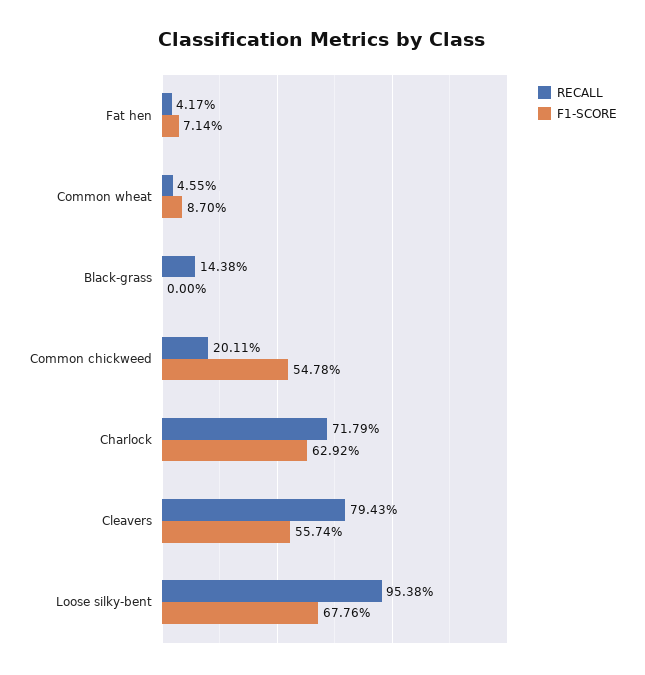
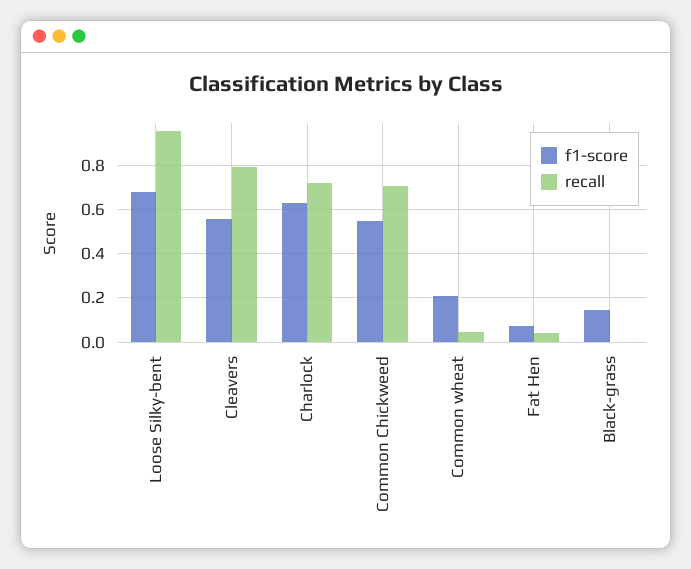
  {
    "RECALL": {
      "Fat hen": 0.0417,
      "Common wheat": 0.0455,
-     "Black-grass": 0.1438,
+     "Black-grass": 0,
-     "Common chickweed": 0.2011,
+     "Common chickweed": 0.7,
      "Charlock": 0.7179,
      "Cleavers": 0.7943,
      "Loose silky-bent": 0.9538
    },
    "F1-SCORE": {
      "Fat hen": 0.0714,
-     "Common wheat": 0.087,
+     "Common wheat": 0.2,
-     "Black-grass": 0,
+     "Black-grass": 0.15,
      "Common chickweed": 0.5478,
      "Charlock": 0.6292,
      "Cleavers": 0.5574,
      "Loose silky-bent": 0.6776
    }
  }

